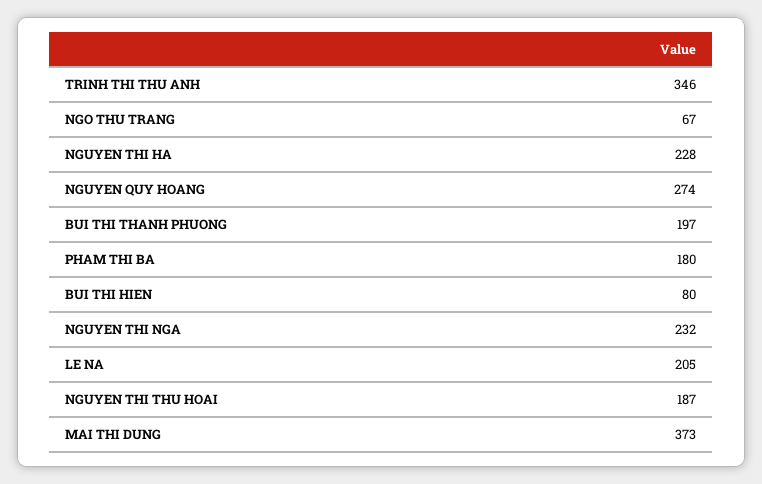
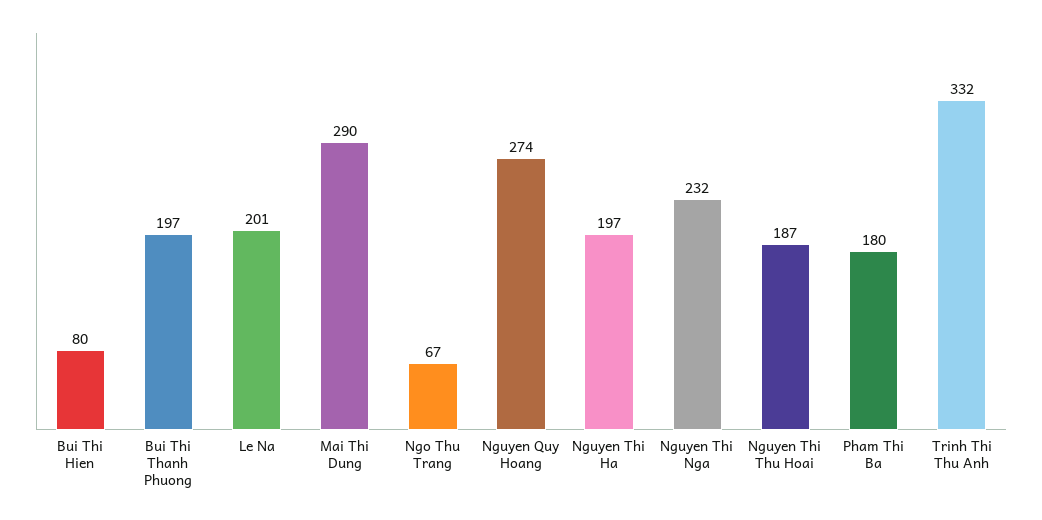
  {
-   "TRINH THI THU ANH": 346,
+   "TRINH THI THU ANH": 332,
    "NGO THU TRANG": 67,
-   "NGUYEN THI HA": 228,
+   "NGUYEN THI HA": 197,
    "NGUYEN QUY HOANG": 274,
    "BUI THI THANH PHUONG": 197,
    "PHAM THI BA": 180,
    "BUI THI HIEN": 80,
    "NGUYEN THI NGA": 232,
-   "LE NA": 205,
+   "LE NA": 201,
    "NGUYEN THI THU HOAI": 187,
-   "MAI THI DUNG": 373
+   "MAI THI DUNG": 290
  }

